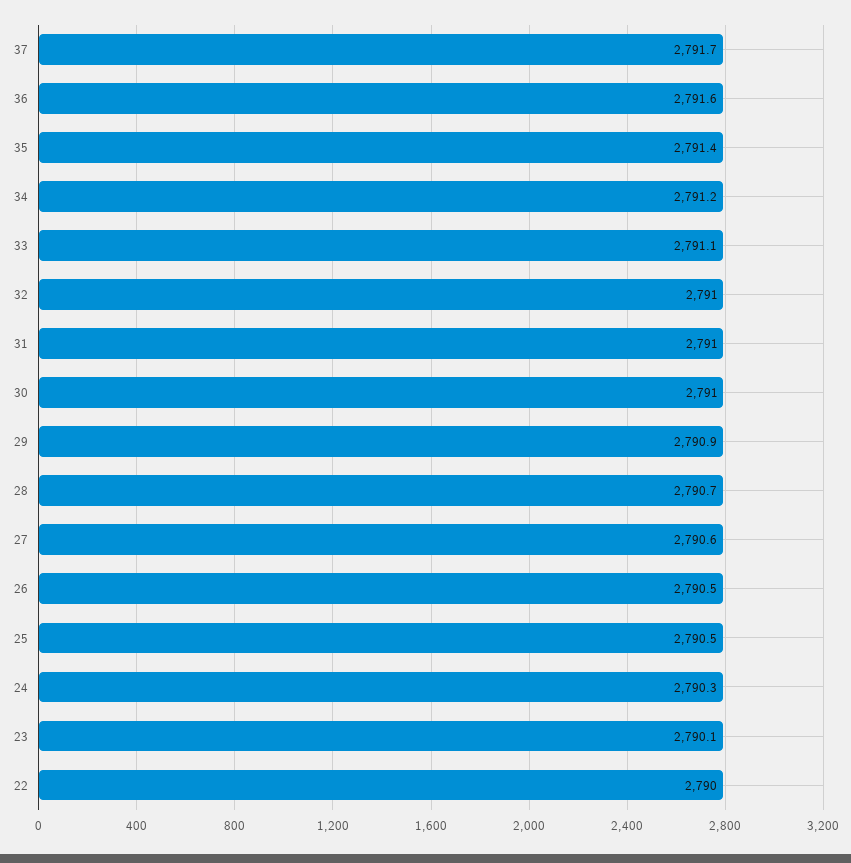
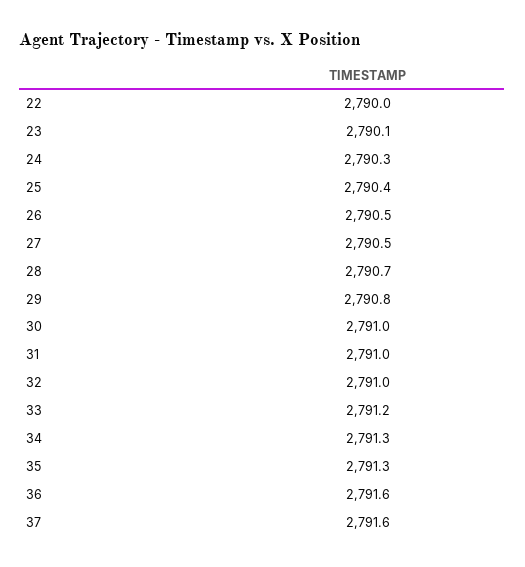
  {
-   "37": 2791.7,
+   "37": 2791.6,
    "36": 2791.6,
-   "35": 2791.4,
+   "35": 2791.3,
-   "34": 2791.2,
+   "34": 2791.3,
-   "33": 2791.1,
+   "33": 2791.2,
    "32": 2791,
    "31": 2791,
    "30": 2791,
-   "29": 2790.9,
+   "29": 2790.8,
    "28": 2790.7,
-   "27": 2790.6,
+   "27": 2790.5,
    "26": 2790.5,
-   "25": 2790.5,
+   "25": 2790.4,
    "24": 2790.3,
    "23": 2790.1,
    "22": 2790
  }

